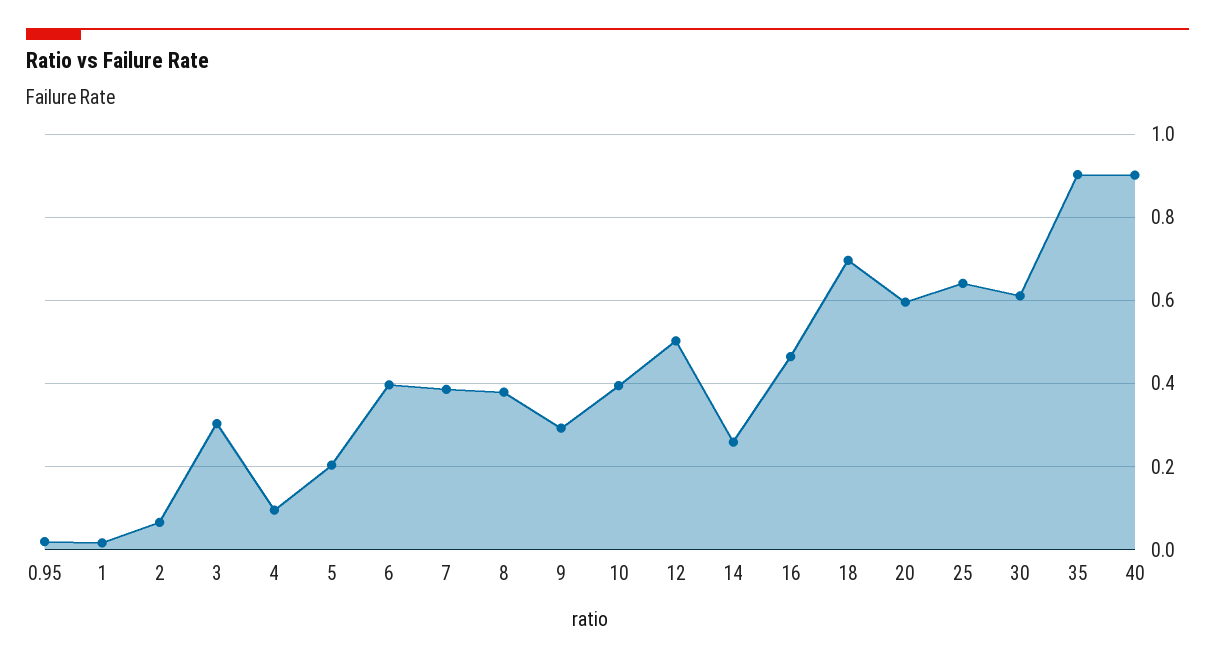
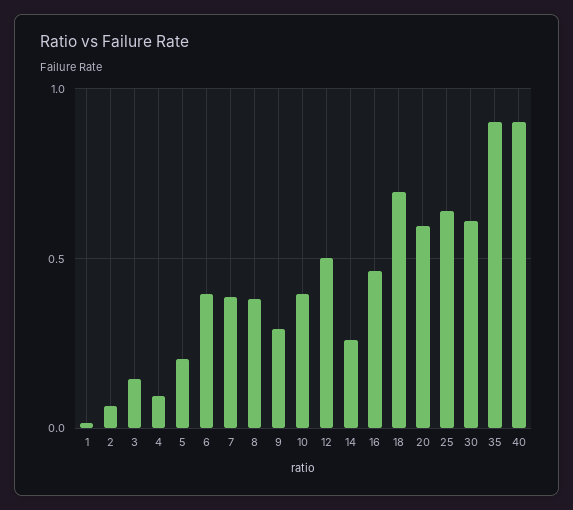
  {
-   "0.95": 0.02,
    "1": 0.02,
    "2": 0.06,
-   "3": 0.3,
+   "3": 0.15,
    "4": 0.1,
    "5": 0.2,
    "6": 0.4,
    "7": 0.38,
    "8": 0.38,
    "9": 0.3,
    "10": 0.4,
    "12": 0.5,
    "14": 0.26,
    "16": 0.46,
    "18": 0.7,
    "20": 0.6,
    "25": 0.64,
    "30": 0.62,
    "35": 0.9,
    "40": 0.9
  }

